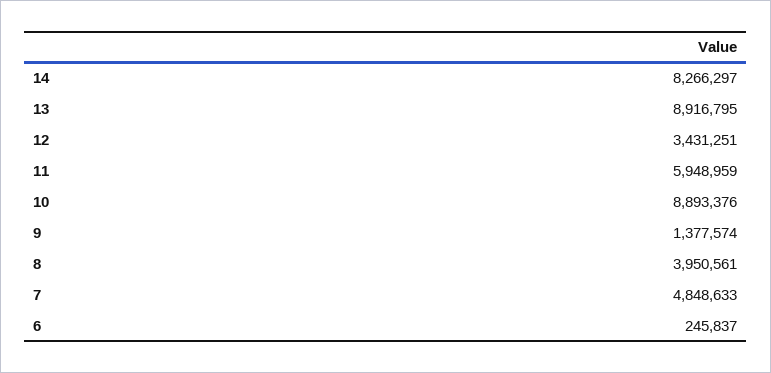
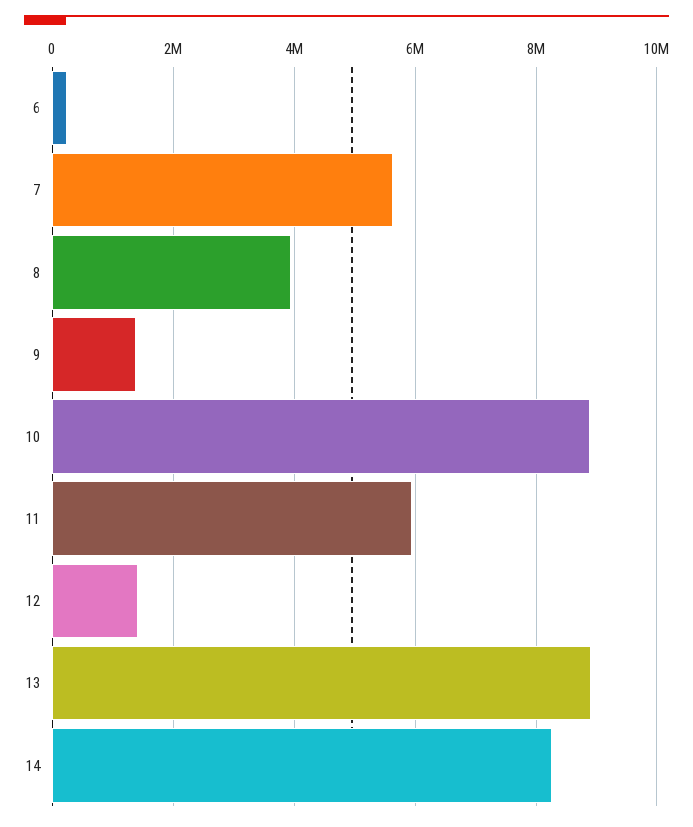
  {
    "14": 8266297,
    "13": 8916795,
-   "12": 3431251,
+   "12": 1400000,
    "11": 5948959,
    "10": 8893376,
    "9": 1377574,
    "8": 3950561,
-   "7": 4848633,
+   "7": 5600000,
    "6": 245837
  }

